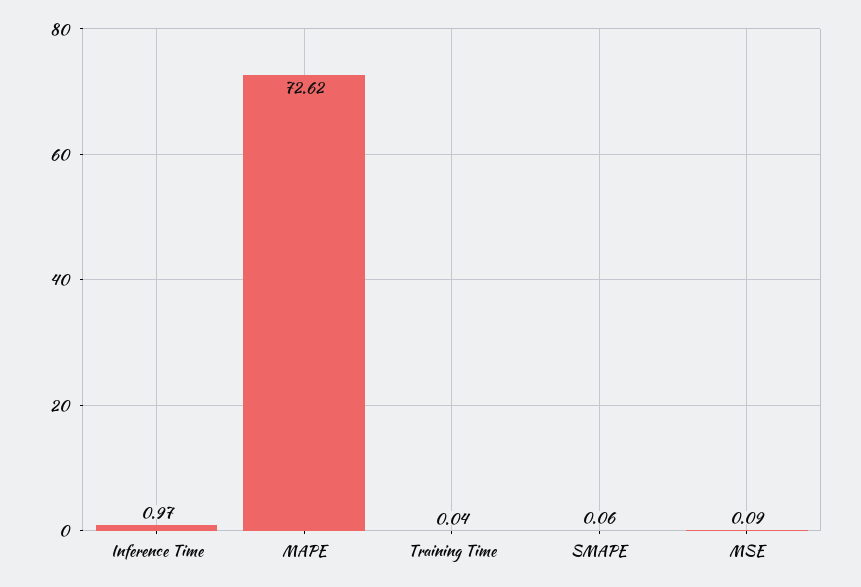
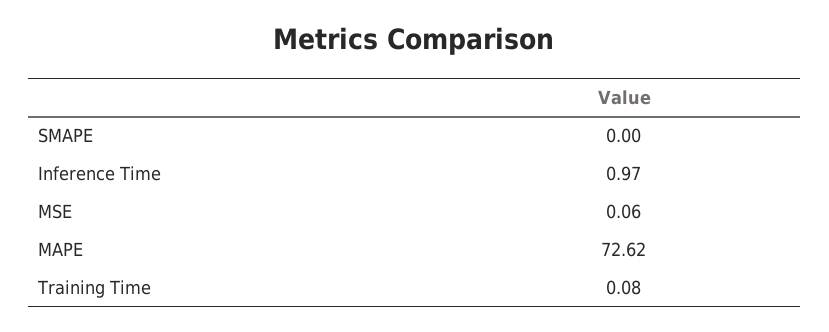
  {
    "Inference Time": 0.97,
    "MAPE": 72.62,
-   "Training Time": 0.04,
+   "Training Time": 0.08,
-   "SMAPE": 0.06,
+   "SMAPE": 0,
-   "MSE": 0.09
+   "MSE": 0.06
  }

